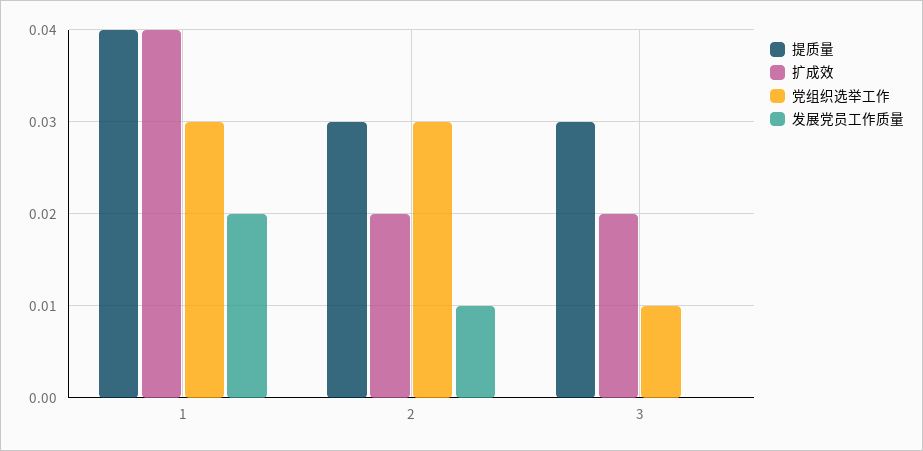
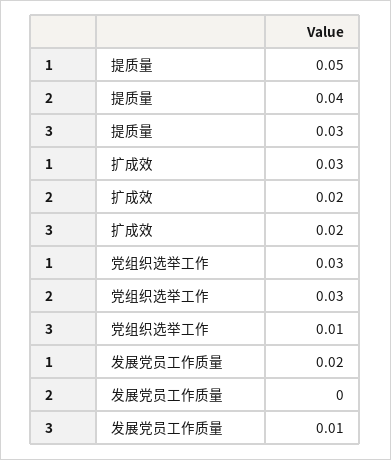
  {
    "提质量": {
-     "1": 0.04,
+     "1": 0.05,
-     "2": 0.03,
+     "2": 0.04,
      "3": 0.03
    },
    "扩成效": {
-     "1": 0.04,
+     "1": 0.03,
      "2": 0.02,
      "3": 0.02
    },
    "党组织选举工作": {
      "1": 0.03,
      "2": 0.03,
      "3": 0.01
    },
    "发展党员工作质量": {
      "1": 0.02,
-     "2": 0.01,
+     "2": 0,
-     "3": 0
+     "3": 0.01
    }
  }

